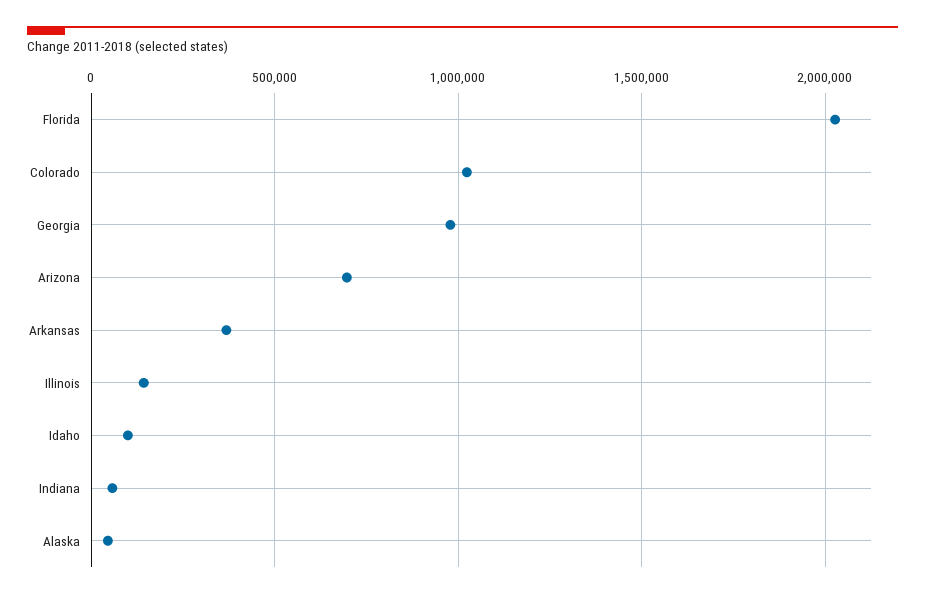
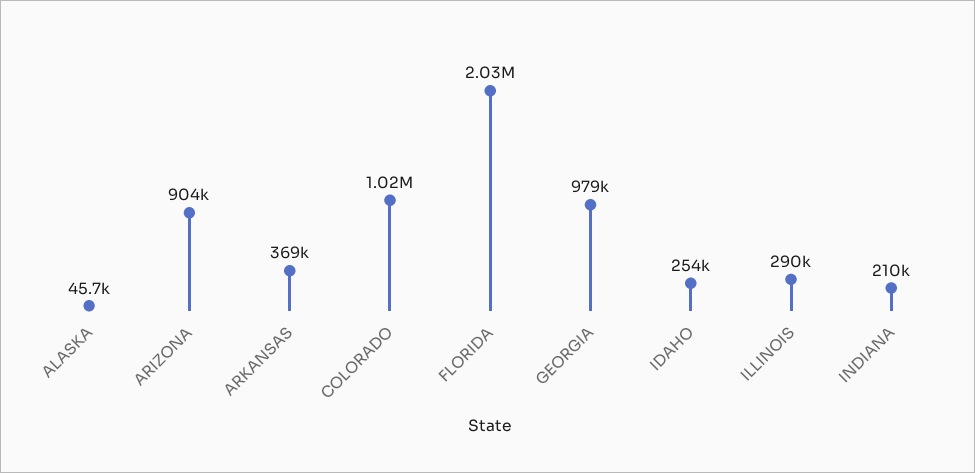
  {
    "Florida": 2030000,
    "Colorado": 1020000,
    "Georgia": 979000,
-   "Arizona": 700000,
+   "Arizona": 904000,
    "Arkansas": 369000,
-   "Illinois": 150000,
+   "Illinois": 290000,
-   "Idaho": 100000,
+   "Idaho": 254000,
-   "Indiana": 50000,
+   "Indiana": 210000,
    "Alaska": 45700
  }

